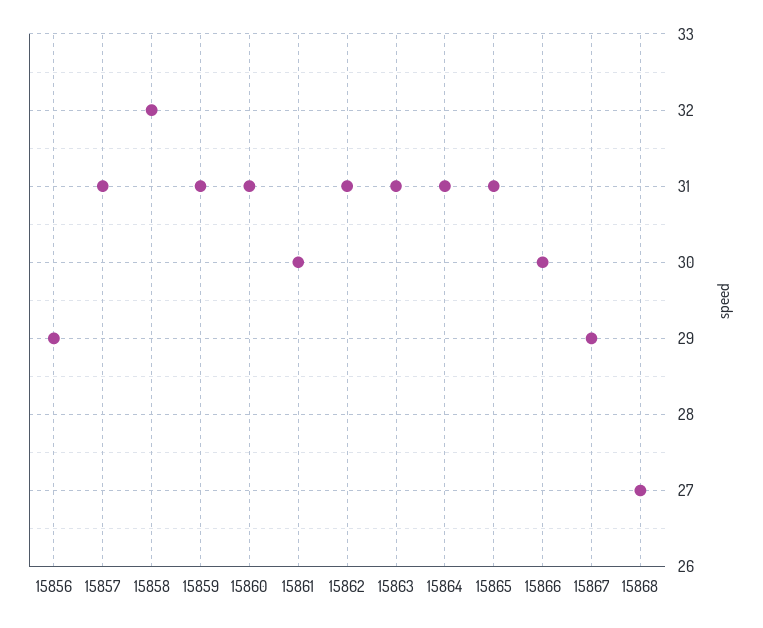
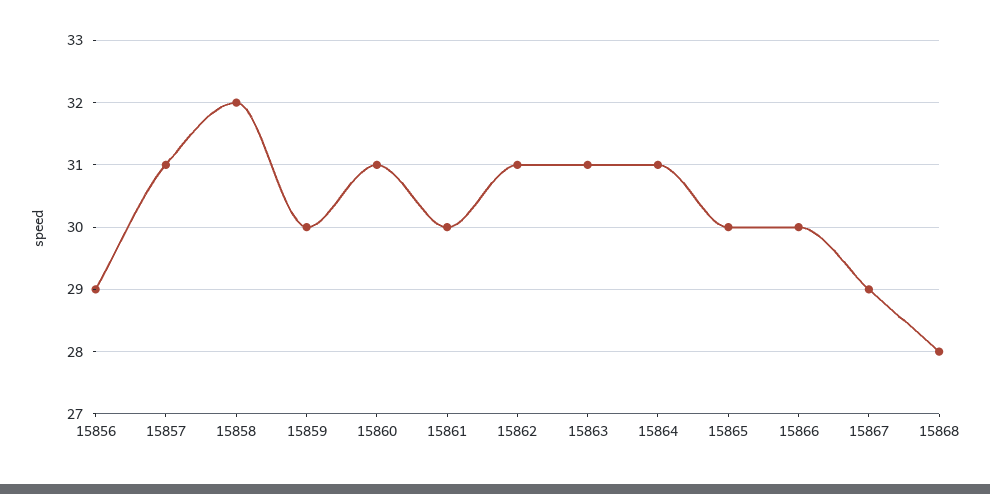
  {
    "15856": 29,
    "15857": 31,
    "15858": 32,
-   "15859": 31,
+   "15859": 30,
    "15860": 31,
    "15861": 30,
    "15862": 31,
    "15863": 31,
    "15864": 31,
-   "15865": 31,
+   "15865": 30,
    "15866": 30,
    "15867": 29,
-   "15868": 27
+   "15868": 28
  }

